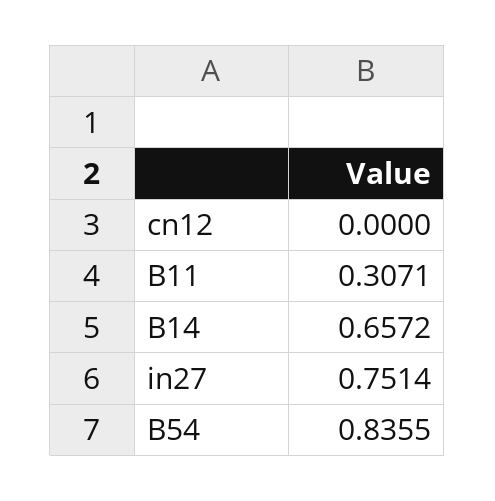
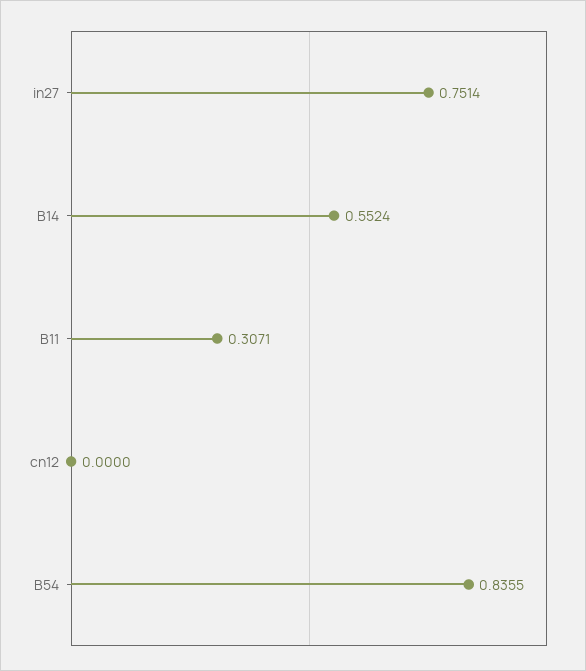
  {
    "cn12": 0,
    "B11": 0.3071,
-   "B14": 0.6572,
+   "B14": 0.5524,
    "in27": 0.7514,
    "B54": 0.8355
  }

